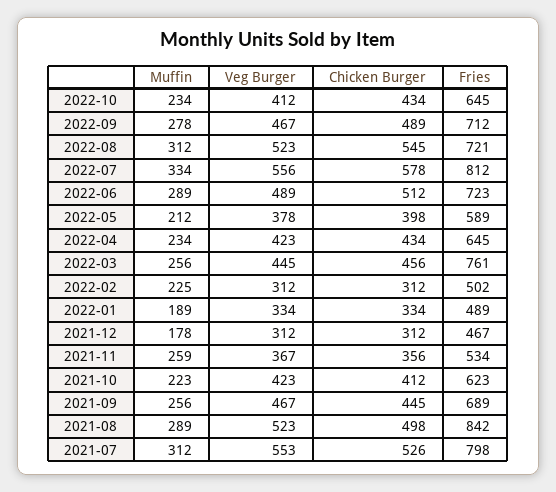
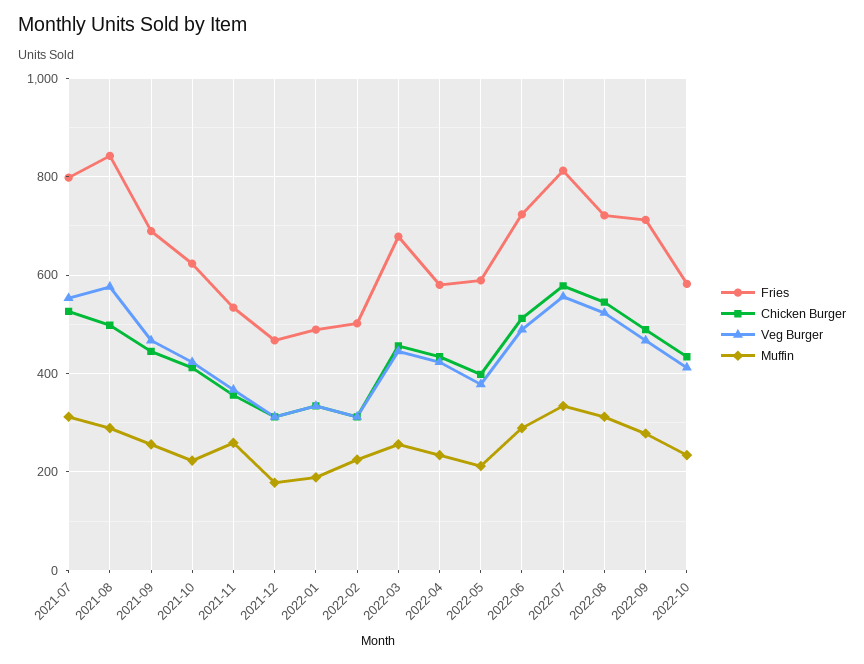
  {
    "Muffin": {
      "2022-10": 234,
      "2022-09": 278,
      "2022-08": 312,
      "2022-07": 334,
      "2022-06": 289,
      "2022-05": 212,
      "2022-04": 234,
      "2022-03": 256,
      "2022-02": 225,
      "2022-01": 189,
      "2021-12": 178,
      "2021-11": 259,
      "2021-10": 223,
      "2021-09": 256,
      "2021-08": 289,
      "2021-07": 312
    },
    "Veg Burger": {
      "2022-10": 412,
      "2022-09": 467,
      "2022-08": 523,
      "2022-07": 556,
      "2022-06": 489,
      "2022-05": 378,
      "2022-04": 423,
      "2022-03": 445,
      "2022-02": 312,
      "2022-01": 334,
      "2021-12": 312,
      "2021-11": 367,
      "2021-10": 423,
      "2021-09": 467,
-     "2021-08": 523,
+     "2021-08": 580,
      "2021-07": 553
    },
    "Chicken Burger": {
      "2022-10": 434,
      "2022-09": 489,
      "2022-08": 545,
      "2022-07": 578,
      "2022-06": 512,
      "2022-05": 398,
      "2022-04": 434,
      "2022-03": 456,
      "2022-02": 312,
      "2022-01": 334,
      "2021-12": 312,
      "2021-11": 356,
      "2021-10": 412,
      "2021-09": 445,
      "2021-08": 498,
      "2021-07": 526
    },
    "Fries": {
-     "2022-10": 645,
+     "2022-10": 580,
      "2022-09": 712,
      "2022-08": 721,
      "2022-07": 812,
      "2022-06": 723,
      "2022-05": 589,
-     "2022-04": 645,
+     "2022-04": 580,
-     "2022-03": 761,
+     "2022-03": 680,
      "2022-02": 502,
      "2022-01": 489,
      "2021-12": 467,
      "2021-11": 534,
      "2021-10": 623,
      "2021-09": 689,
      "2021-08": 842,
      "2021-07": 798
    }
  }

